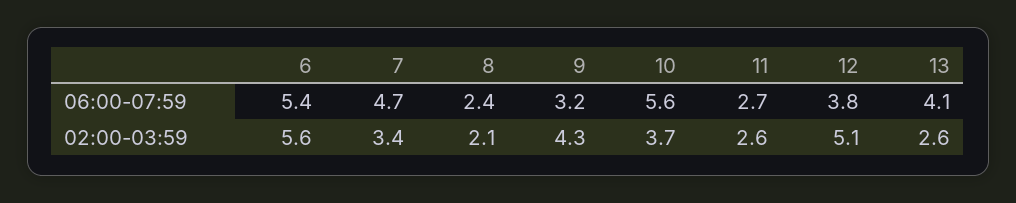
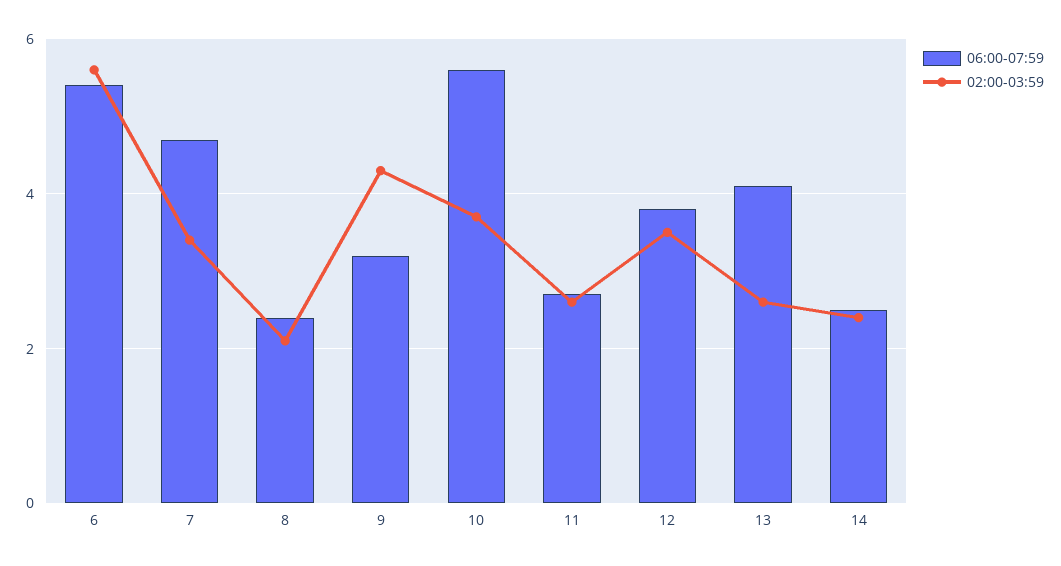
  {
    "06:00-07:59": {
      "6": 5.4,
      "7": 4.7,
      "8": 2.4,
      "9": 3.2,
      "10": 5.6,
      "11": 2.7,
      "12": 3.8,
-     "13": 4.1
+     "13": 4.1,
+     "14": 2.5
    },
    "02:00-03:59": {
      "6": 5.6,
      "7": 3.4,
      "8": 2.1,
      "9": 4.3,
      "10": 3.7,
      "11": 2.6,
-     "12": 5.1,
+     "12": 3.5,
-     "13": 2.6
+     "13": 2.6,
+     "14": 2.5
    }
  }

